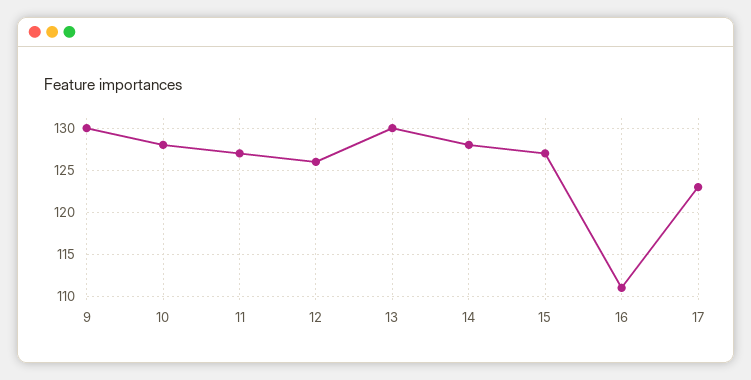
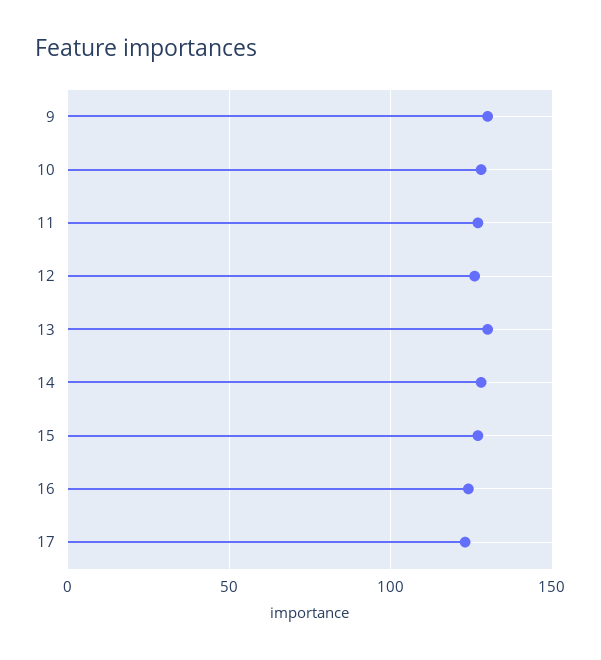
  {
    "9": 130,
    "10": 128,
    "11": 127,
    "12": 126,
    "13": 130,
    "14": 128,
    "15": 127,
-   "16": 111,
+   "16": 125,
    "17": 123
  }

